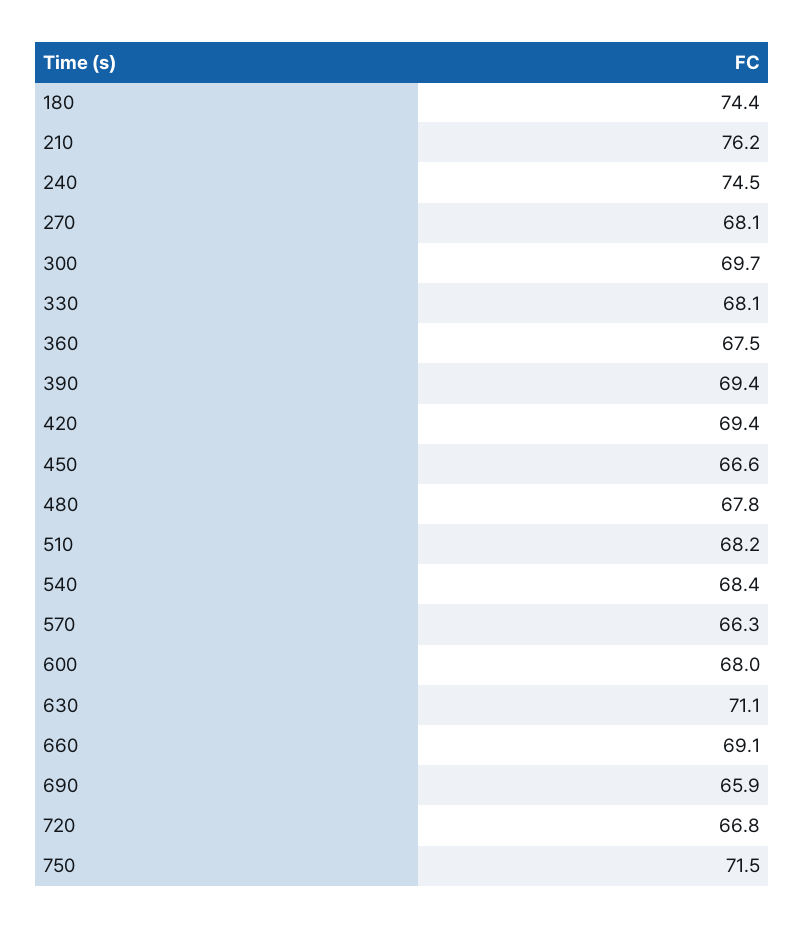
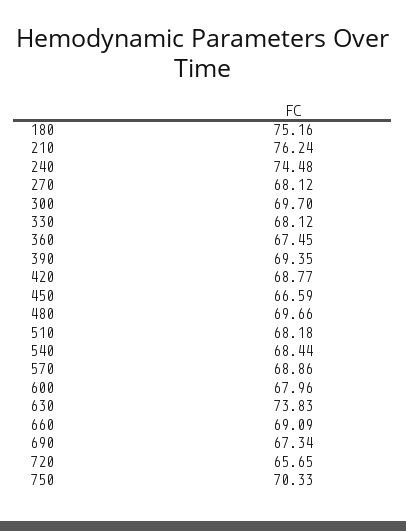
  {
-   "180": 74.4,
+   "180": 75.16,
    "210": 76.24,
    "240": 74.48,
    "270": 68.12,
    "300": 69.7,
    "330": 68.12,
    "360": 67.45,
    "390": 69.35,
-   "420": 69.4,
+   "420": 68.77,
    "450": 66.59,
-   "480": 67.8,
+   "480": 69.66,
    "510": 68.18,
    "540": 68.44,
-   "570": 66.3,
+   "570": 68.86,
    "600": 67.96,
-   "630": 71.1,
+   "630": 73.83,
    "660": 69.09,
-   "690": 65.9,
+   "690": 67.34,
-   "720": 66.8,
+   "720": 65.65,
-   "750": 71.5
+   "750": 70.33
  }

